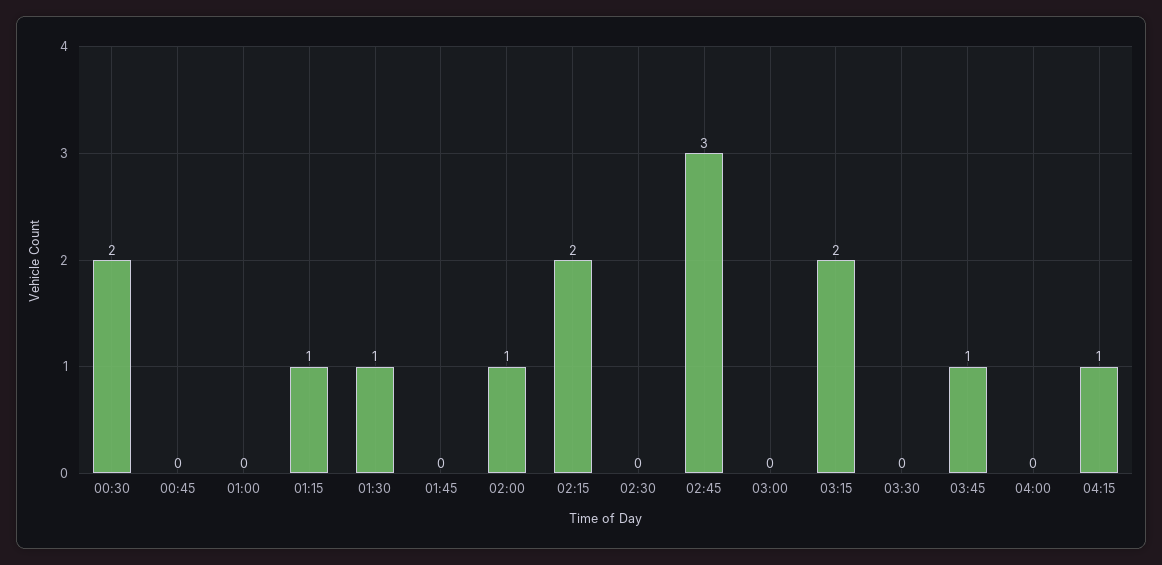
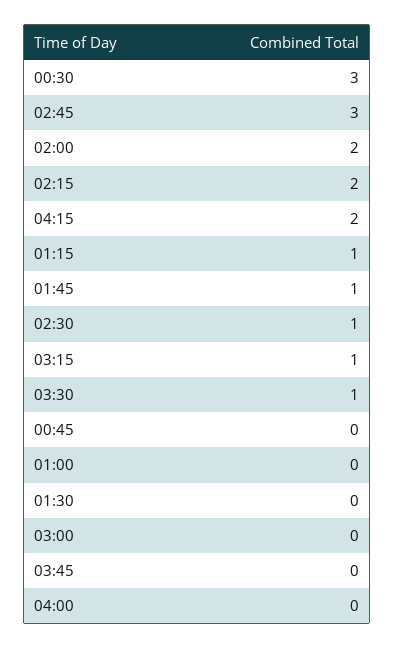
  {
-   "00:30": 2,
+   "00:30": 3,
    "00:45": 0,
    "01:00": 0,
    "01:15": 1,
-   "01:30": 1,
+   "01:30": 0,
-   "01:45": 0,
+   "01:45": 1,
-   "02:00": 1,
+   "02:00": 2,
    "02:15": 2,
-   "02:30": 0,
+   "02:30": 1,
    "02:45": 3,
    "03:00": 0,
-   "03:15": 2,
+   "03:15": 1,
-   "03:30": 0,
+   "03:30": 1,
-   "03:45": 1,
+   "03:45": 0,
    "04:00": 0,
-   "04:15": 1
+   "04:15": 2
  }

